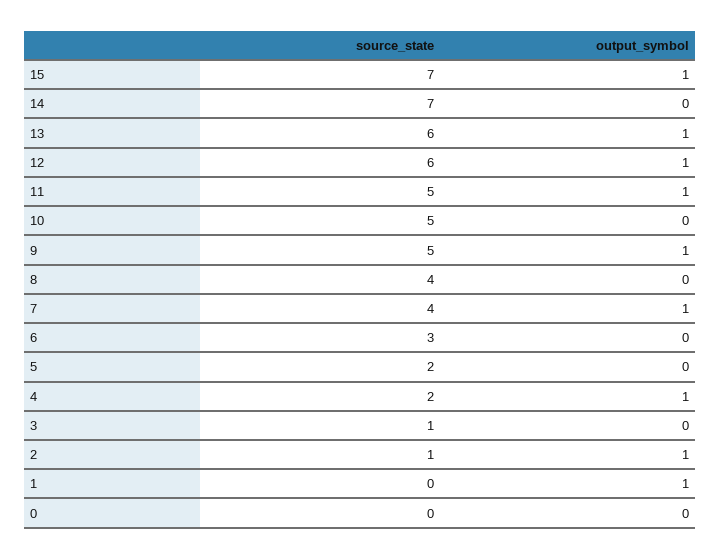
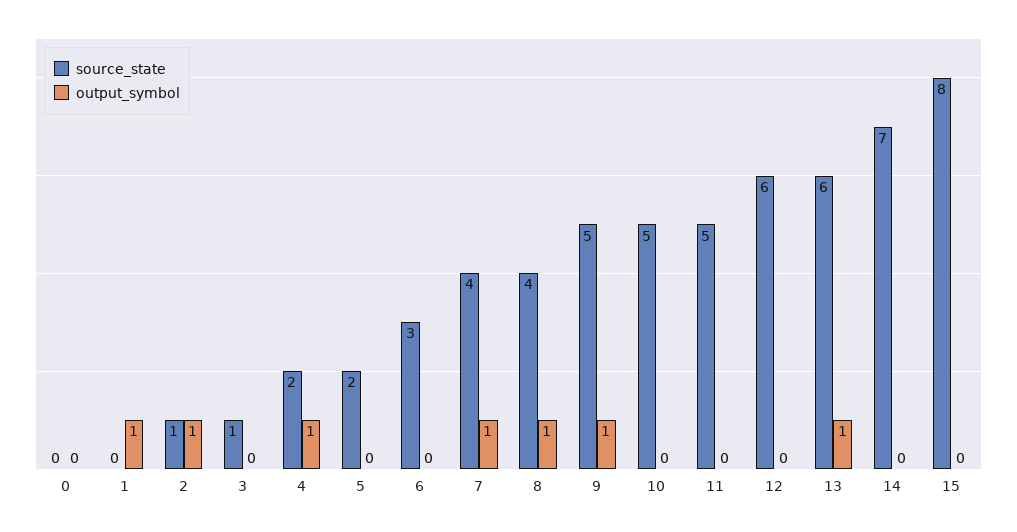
  {
    "source_state": {
-     "15": 7,
+     "15": 8,
      "14": 7,
      "13": 6,
      "12": 6,
      "11": 5,
      "10": 5,
      "9": 5,
      "8": 4,
      "7": 4,
      "6": 3,
      "5": 2,
      "4": 2,
      "3": 1,
      "2": 1,
      "1": 0,
      "0": 0
    },
    "output_symbol": {
-     "15": 1,
+     "15": 0,
      "14": 0,
      "13": 1,
-     "12": 1,
+     "12": 0,
-     "11": 1,
+     "11": 0,
      "10": 0,
      "9": 1,
-     "8": 0,
+     "8": 1,
      "7": 1,
      "6": 0,
      "5": 0,
      "4": 1,
      "3": 0,
      "2": 1,
      "1": 1,
      "0": 0
    }
  }

